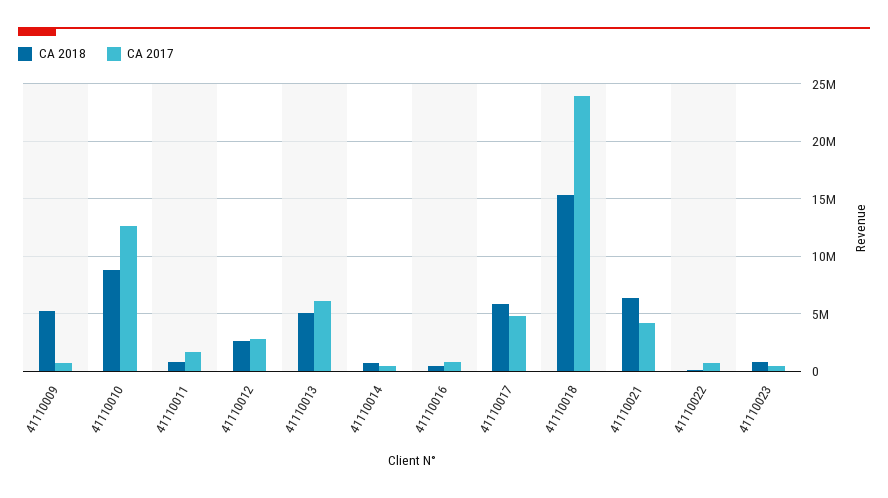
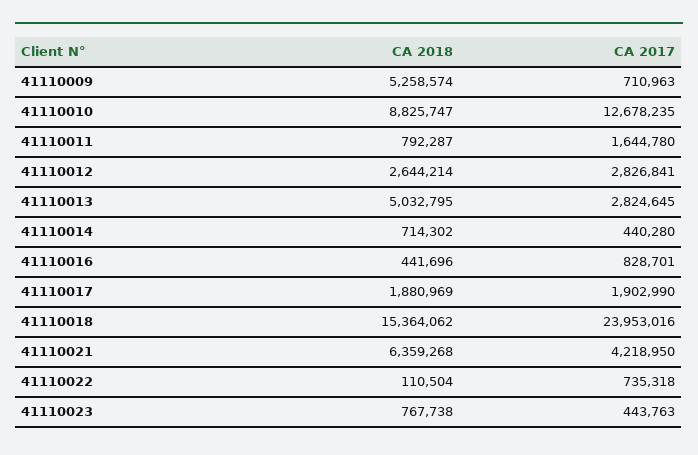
  {
    "CA 2018": {
      "41110009": 5258574,
      "41110010": 8825747,
      "41110011": 792287,
      "41110012": 2644214,
      "41110013": 5032795,
      "41110014": 714302,
      "41110016": 441696,
-     "41110017": 6000000,
+     "41110017": 1880969,
      "41110018": 15364062,
      "41110021": 6359268,
      "41110022": 110504,
      "41110023": 767738
    },
    "CA 2017": {
      "41110009": 710963,
      "41110010": 12678235,
      "41110011": 1644780,
      "41110012": 2826841,
-     "41110013": 6000000,
+     "41110013": 2824645,
      "41110014": 440280,
      "41110016": 828701,
-     "41110017": 5000000,
+     "41110017": 1902990,
      "41110018": 23953016,
      "41110021": 4218950,
      "41110022": 735318,
      "41110023": 443763
    }
  }

